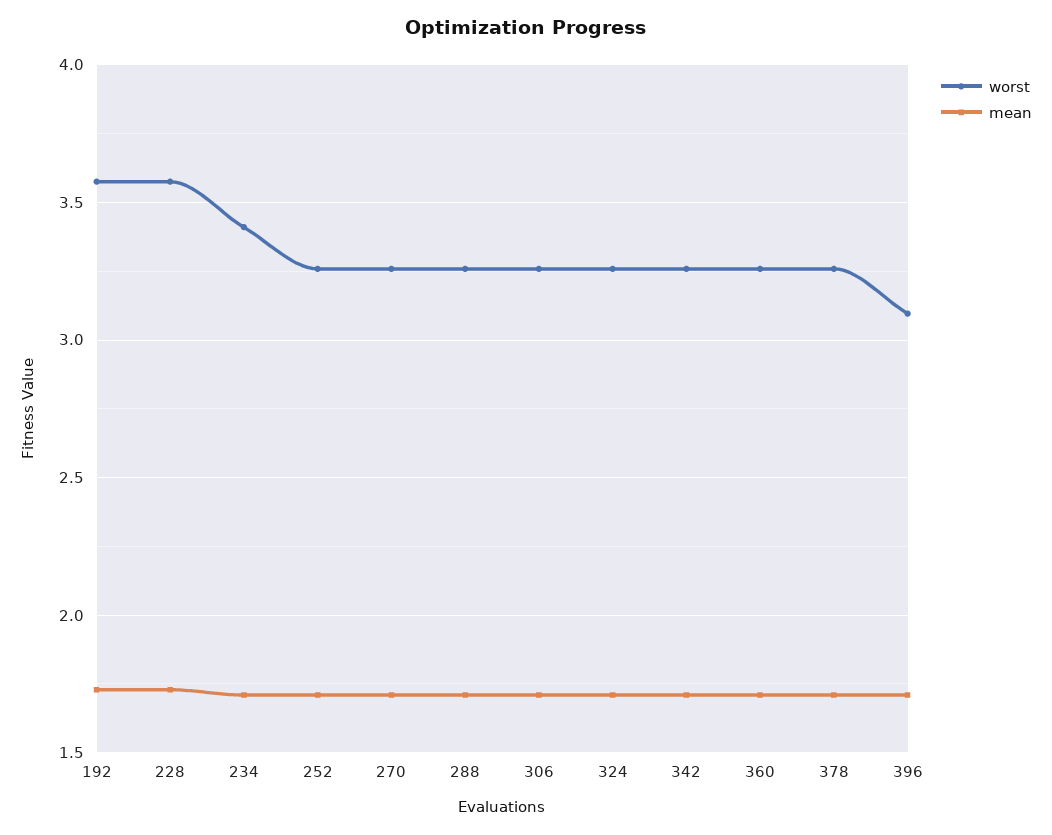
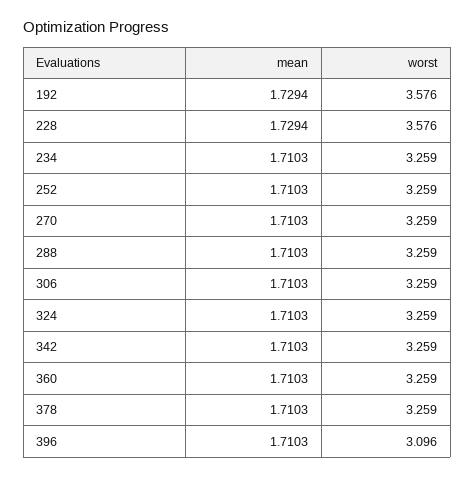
  {
    "worst": {
      "192": 3.576,
      "228": 3.576,
-     "234": 3.4,
+     "234": 3.259,
      "252": 3.259,
      "270": 3.259,
      "288": 3.259,
      "306": 3.259,
      "324": 3.259,
      "342": 3.259,
      "360": 3.259,
      "378": 3.259,
      "396": 3.096
    },
    "mean": {
      "192": 1.7294,
      "228": 1.7294,
      "234": 1.7103,
      "252": 1.7103,
      "270": 1.7103,
      "288": 1.7103,
      "306": 1.7103,
      "324": 1.7103,
      "342": 1.7103,
      "360": 1.7103,
      "378": 1.7103,
      "396": 1.7103
    }
  }

